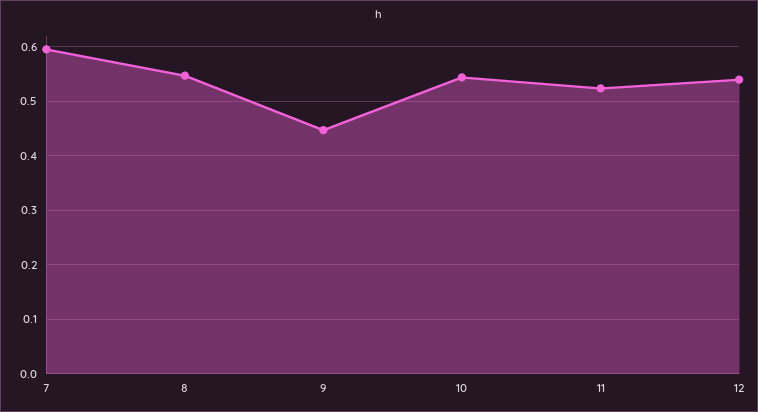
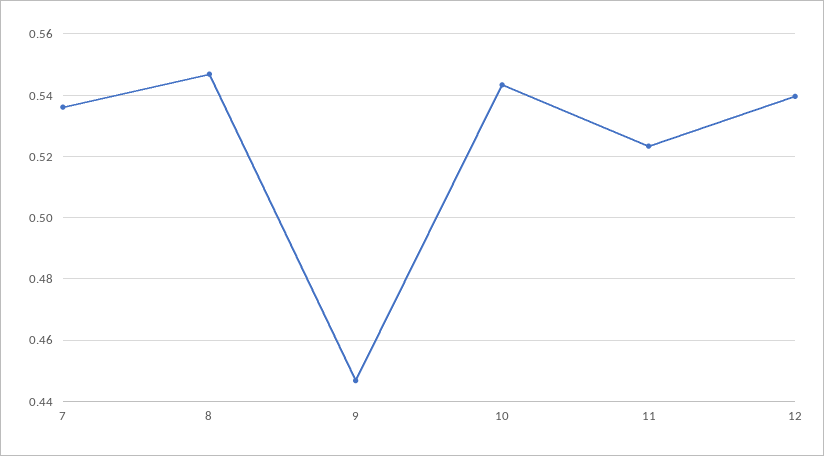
  {
-   "7": 0.6,
+   "7": 0.536,
    "8": 0.546,
    "9": 0.446,
    "10": 0.544,
    "11": 0.524,
    "12": 0.54
  }

